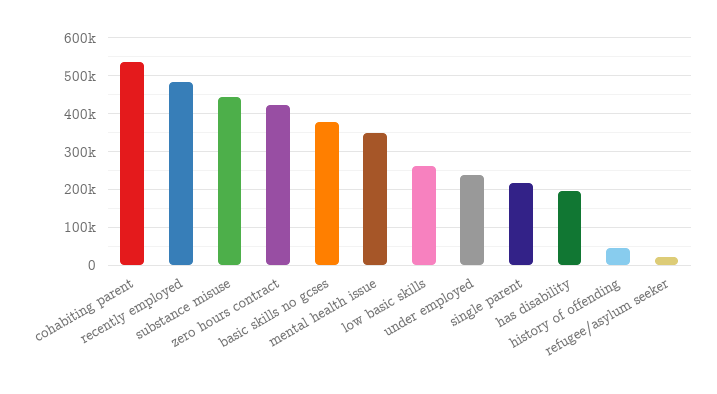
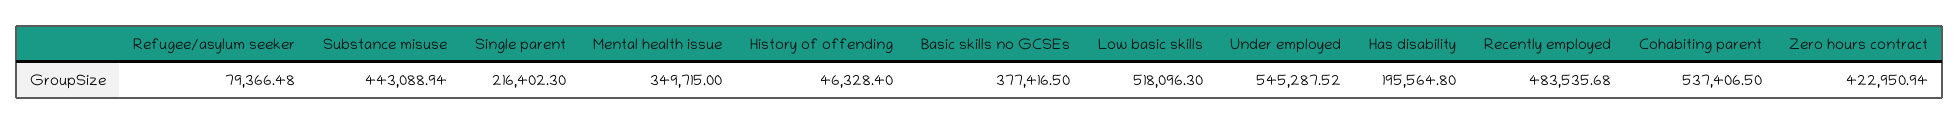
  {
    "cohabiting parent": 537406.5,
    "recently employed": 483535.68,
    "substance misuse": 443088.94,
    "zero hours contract": 422950.94,
    "basic skills no gcses": 377416.5,
    "mental health issue": 349715,
-   "low basic skills": 260000,
+   "low basic skills": 518096.3,
-   "under employed": 240000,
+   "under employed": 545287.52,
    "single parent": 216402.3,
    "has disability": 195564.8,
    "history of offending": 46328.4,
-   "refugee/asylum seeker": 20000
+   "refugee/asylum seeker": 79366.48
  }

